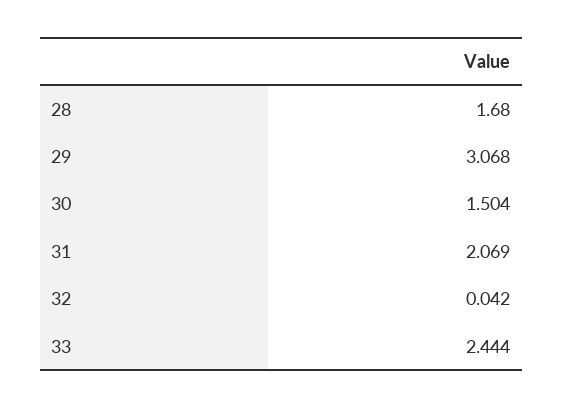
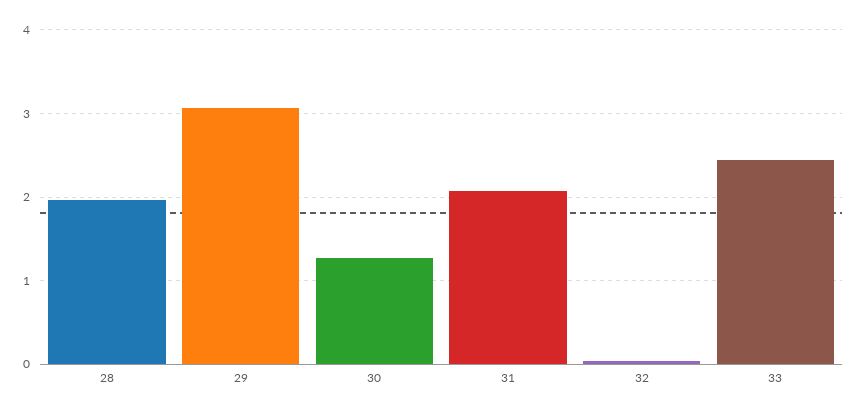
  {
-   "28": 1.68,
+   "28": 2,
    "29": 3.068,
-   "30": 1.504,
+   "30": 1.3,
    "31": 2.069,
    "32": 0.042,
    "33": 2.444
  }

